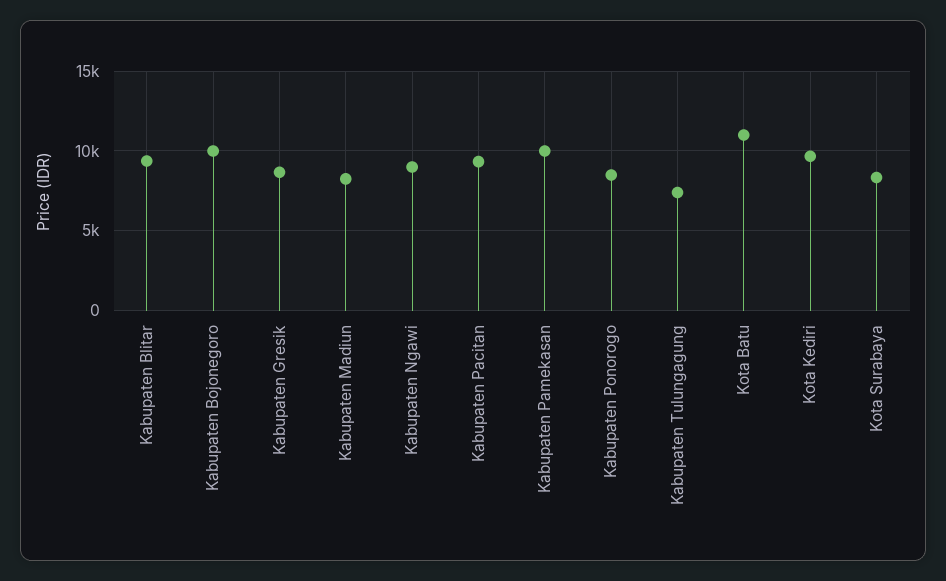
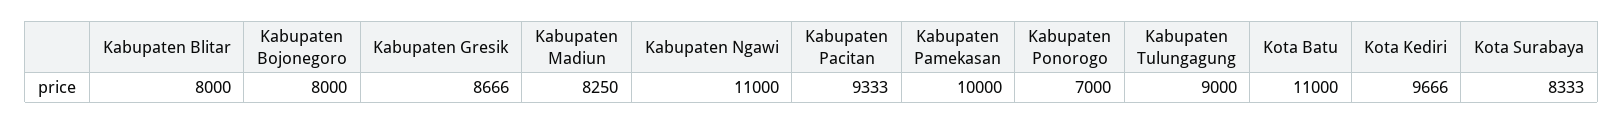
  {
-   "Kabupaten Blitar": 9500,
+   "Kabupaten Blitar": 8000,
-   "Kabupaten Bojonegoro": 10000,
+   "Kabupaten Bojonegoro": 8000,
    "Kabupaten Gresik": 8666,
    "Kabupaten Madiun": 8250,
-   "Kabupaten Ngawi": 9000,
+   "Kabupaten Ngawi": 11000,
    "Kabupaten Pacitan": 9333,
    "Kabupaten Pamekasan": 10000,
-   "Kabupaten Ponorogo": 8500,
+   "Kabupaten Ponorogo": 7000,
-   "Kabupaten Tulungagung": 7500,
+   "Kabupaten Tulungagung": 9000,
    "Kota Batu": 11000,
    "Kota Kediri": 9666,
    "Kota Surabaya": 8333
  }

